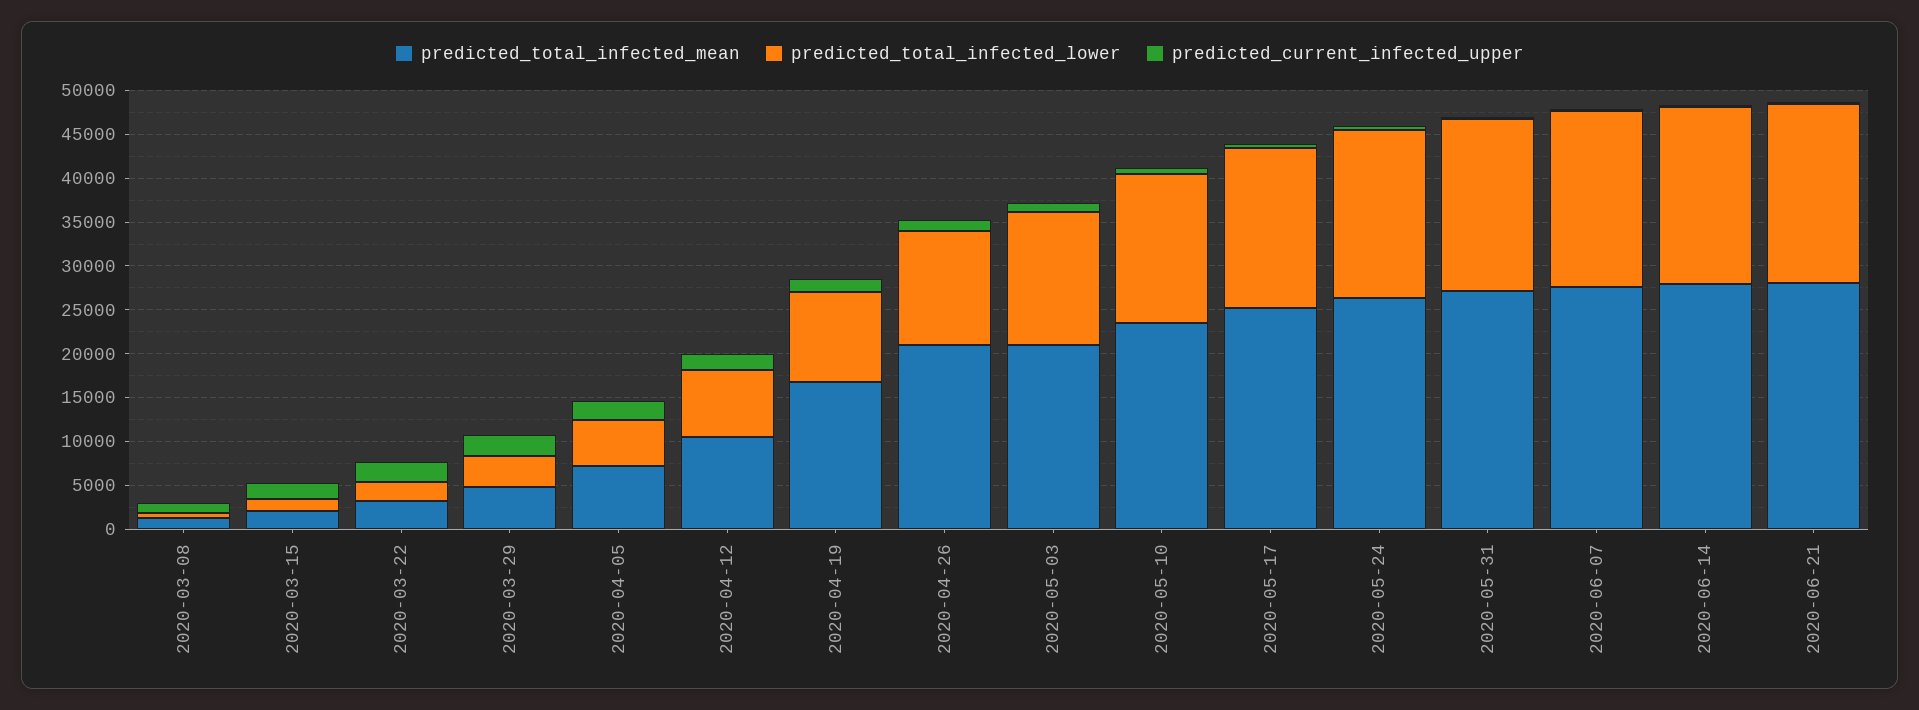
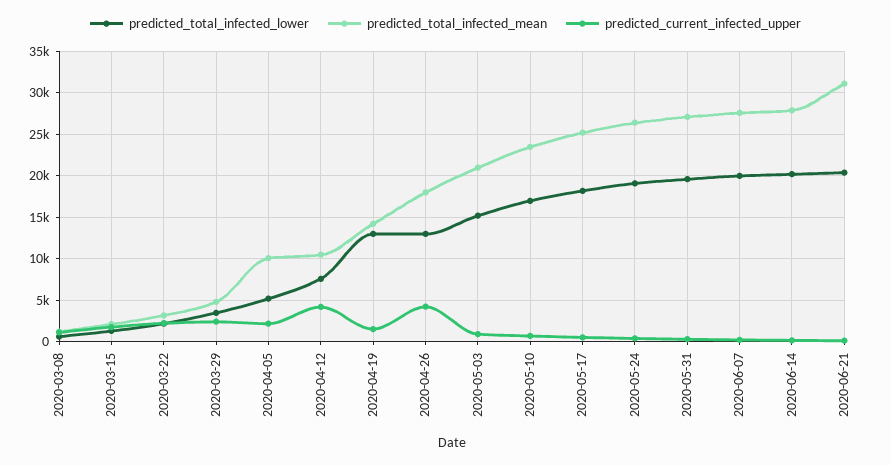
  {
    "predicted_total_infected_mean": {
      "2020-03-08": 1000,
      "2020-03-15": 2000,
      "2020-03-22": 3000,
      "2020-03-29": 5000,
-     "2020-04-05": 7000,
+     "2020-04-05": 10000,
      "2020-04-12": 11000,
-     "2020-04-19": 17000,
+     "2020-04-19": 14000,
-     "2020-04-26": 21000,
+     "2020-04-26": 18000,
      "2020-05-03": 21000,
      "2020-05-10": 24000,
      "2020-05-17": 25000,
      "2020-05-24": 26000,
      "2020-05-31": 27000,
      "2020-06-07": 28000,
      "2020-06-14": 28000,
-     "2020-06-21": 28000
+     "2020-06-21": 31000
    },
    "predicted_total_infected_lower": {
      "2020-03-08": 1000,
      "2020-03-15": 1000,
      "2020-03-22": 2000,
      "2020-03-29": 4000,
      "2020-04-05": 5000,
      "2020-04-12": 8000,
-     "2020-04-19": 10000,
+     "2020-04-19": 13000,
      "2020-04-26": 13000,
      "2020-05-03": 15000,
      "2020-05-10": 17000,
      "2020-05-17": 18000,
      "2020-05-24": 19000,
      "2020-05-31": 20000,
      "2020-06-07": 20000,
      "2020-06-14": 20000,
      "2020-06-21": 20000
    },
    "predicted_current_infected_upper": {
      "2020-03-08": 1000,
      "2020-03-15": 2000,
      "2020-03-22": 2000,
      "2020-03-29": 2000,
      "2020-04-05": 2000,
-     "2020-04-12": 2000,
+     "2020-04-12": 4000,
      "2020-04-19": 2000,
-     "2020-04-26": 1000,
+     "2020-04-26": 4000,
      "2020-05-03": 1000,
      "2020-05-10": 1000,
      "2020-05-17": 1000,
      "2020-05-24": 0,
      "2020-05-31": 0,
      "2020-06-07": 0,
      "2020-06-14": 0,
      "2020-06-21": 0
    }
  }

